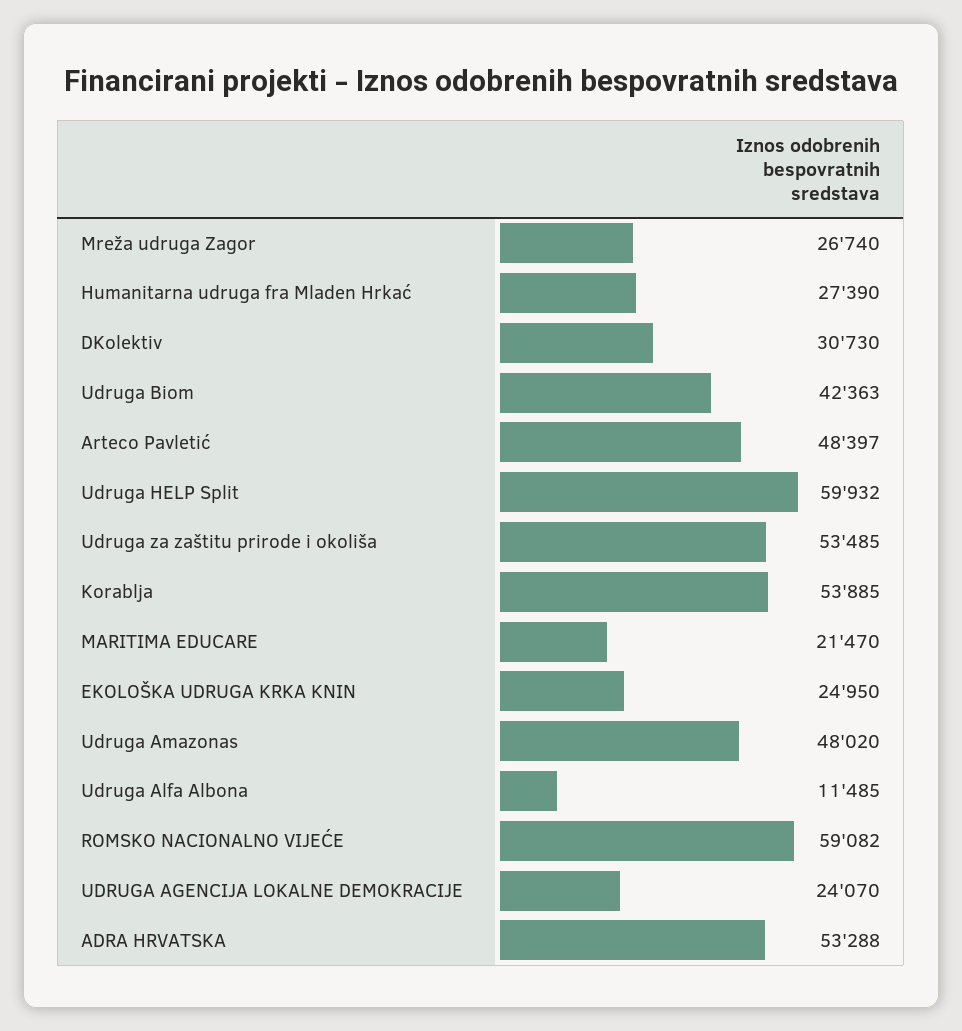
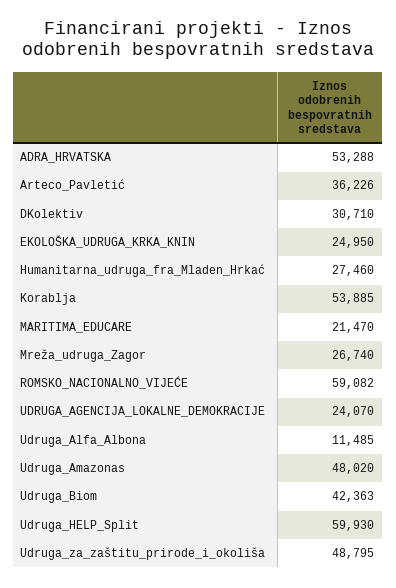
  {
    "Mreža udruga Zagor": 26740,
-   "Humanitarna udruga fra Mladen Hrkać": 27390,
+   "Humanitarna udruga fra Mladen Hrkać": 27460,
-   "DKolektiv": 30730,
+   "DKolektiv": 30710,
    "Udruga Biom": 42363,
-   "Arteco Pavletić": 48397,
+   "Arteco Pavletić": 36226,
-   "Udruga HELP Split": 59932,
+   "Udruga HELP Split": 59930,
-   "Udruga za zaštitu prirode i okoliša": 53485,
+   "Udruga za zaštitu prirode i okoliša": 48795,
    "Korablja": 53885,
    "MARITIMA EDUCARE": 21470,
    "EKOLOŠKA UDRUGA KRKA KNIN": 24950,
    "Udruga Amazonas": 48020,
    "Udruga Alfa Albona": 11485,
    "ROMSKO NACIONALNO VIJEĆE": 59082,
    "UDRUGA AGENCIJA LOKALNE DEMOKRACIJE": 24070,
    "ADRA HRVATSKA": 53288
  }

